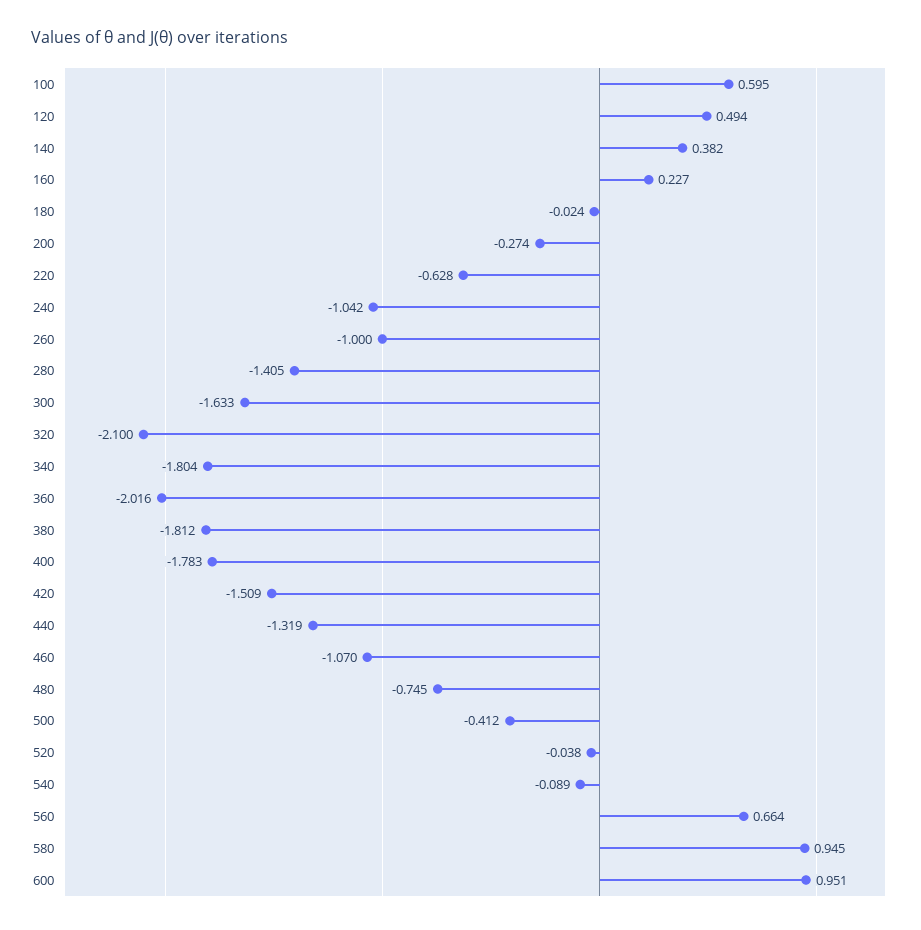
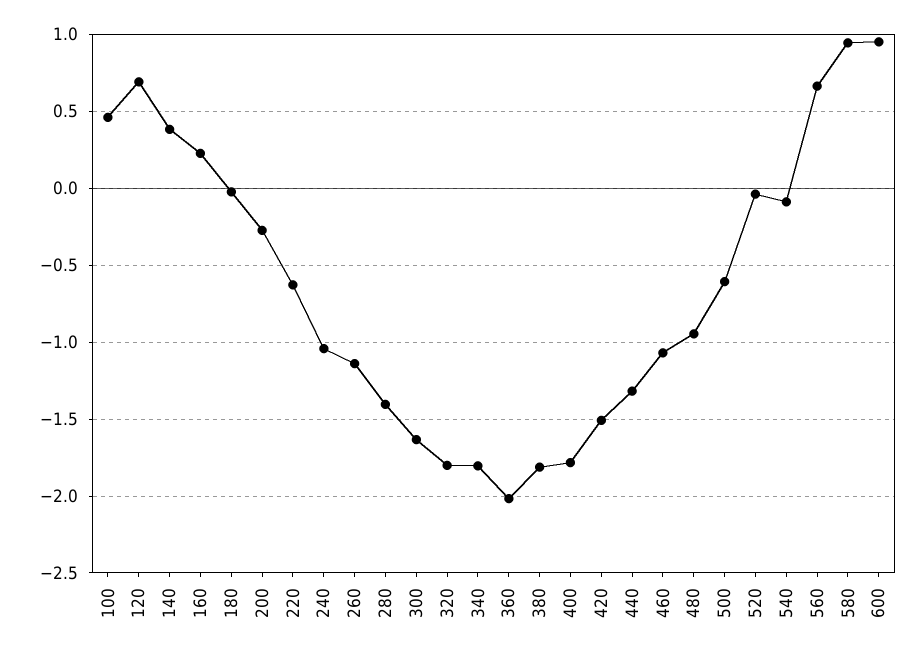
  {
-   "100": 0.595,
+   "100": 0.45,
-   "120": 0.494,
+   "120": 0.7,
    "140": 0.382,
    "160": 0.227,
    "180": -0.024,
    "200": -0.274,
    "220": -0.628,
    "240": -1.042,
-   "260": -1,
+   "260": -1.15,
    "280": -1.405,
    "300": -1.633,
-   "320": -2.1,
+   "320": -1.8,
    "340": -1.804,
    "360": -2.016,
    "380": -1.812,
    "400": -1.783,
    "420": -1.509,
    "440": -1.319,
    "460": -1.07,
-   "480": -0.745,
+   "480": -0.95,
-   "500": -0.412,
+   "500": -0.6,
    "520": -0.038,
    "540": -0.089,
    "560": 0.664,
    "580": 0.945,
    "600": 0.951
  }

